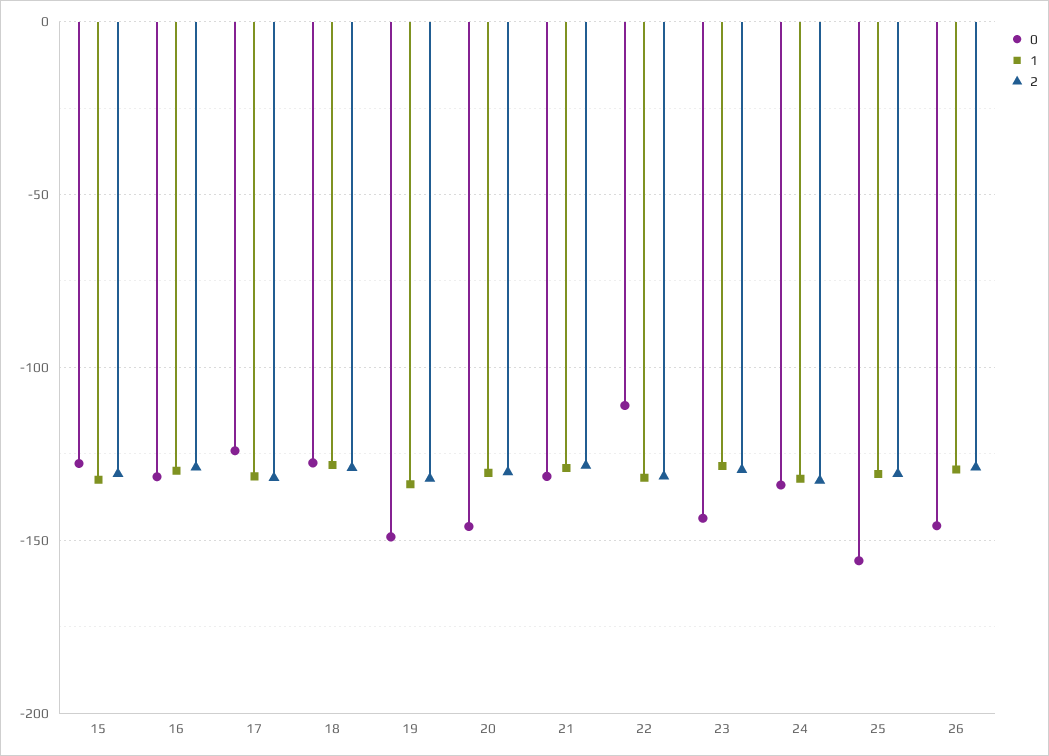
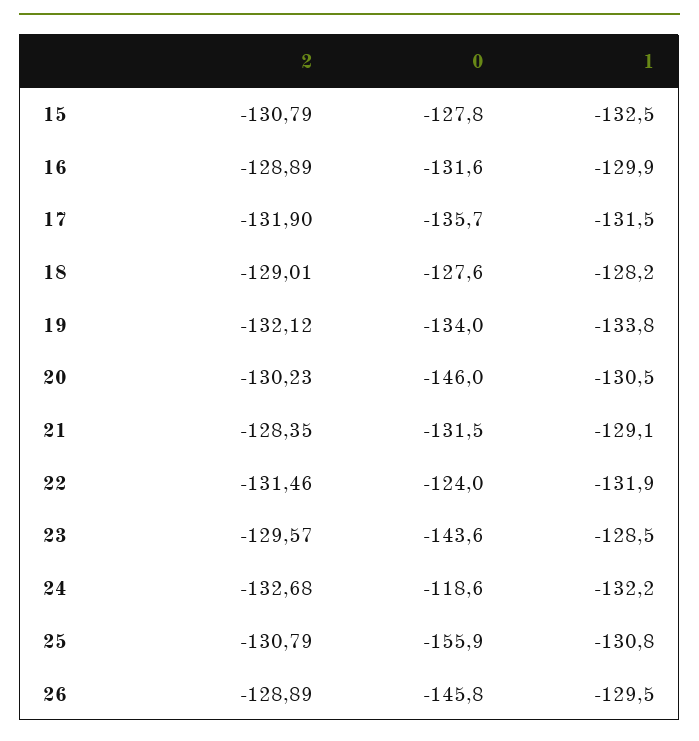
  {
    "0": {
      "15": -127.8,
      "16": -131.6,
-     "17": -125,
+     "17": -135.7,
      "18": -127.6,
-     "19": -150,
+     "19": -134,
      "20": -146,
      "21": -131.5,
-     "22": -110,
+     "22": -124,
      "23": -143.6,
-     "24": -135,
+     "24": -118.6,
      "25": -155.9,
      "26": -145.8
    },
    "1": {
      "15": -132.5,
      "16": -129.9,
      "17": -131.5,
      "18": -128.2,
      "19": -133.8,
      "20": -130.5,
      "21": -129.1,
      "22": -131.9,
      "23": -128.5,
      "24": -132.2,
      "25": -130.8,
      "26": -129.5
    },
    "2": {
      "15": -130.79,
      "16": -128.89,
      "17": -131.9,
      "18": -129.01,
      "19": -132.12,
      "20": -130.23,
      "21": -128.35,
      "22": -131.46,
      "23": -129.57,
      "24": -132.68,
      "25": -130.79,
      "26": -128.89
    }
  }

